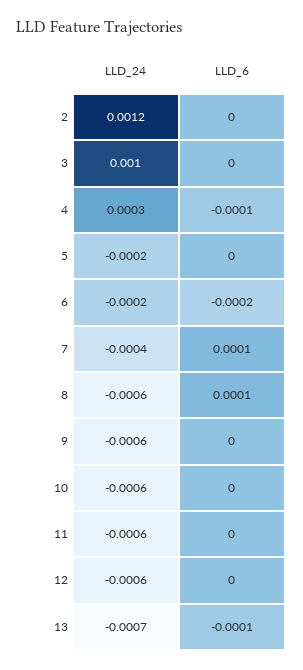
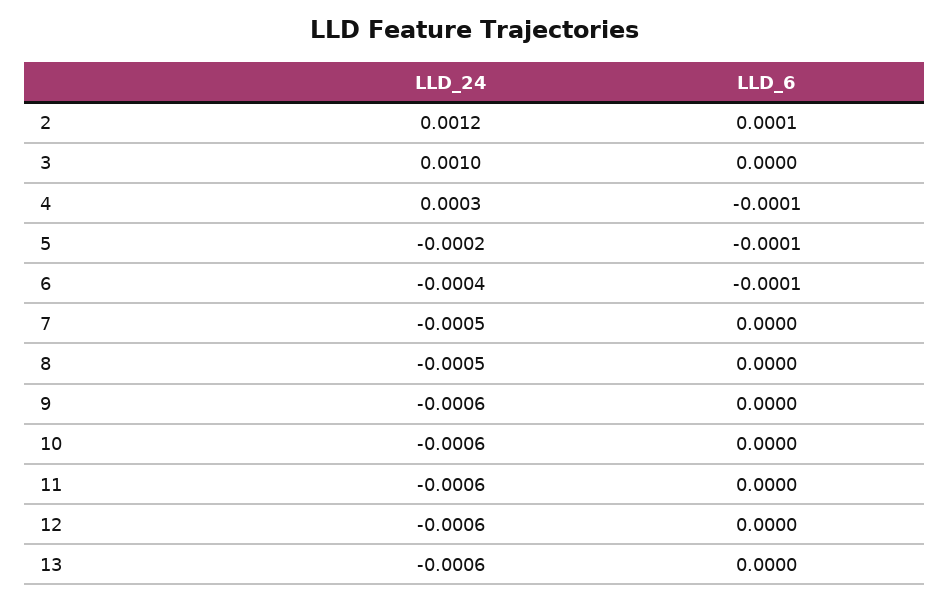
  {
    "LLD_24": {
      "2": 0.0012,
      "3": 0.001,
      "4": 0.0003,
      "5": -0.0002,
-     "6": -0.0002,
+     "6": -0.0004,
-     "7": -0.0004,
+     "7": -0.0005,
-     "8": -0.0006,
+     "8": -0.0005,
      "9": -0.0006,
      "10": -0.0006,
      "11": -0.0006,
      "12": -0.0006,
-     "13": -0.0007
+     "13": -0.0006
    },
    "LLD_6": {
-     "2": 0,
+     "2": 0.0001,
      "3": 0,
      "4": -0.0001,
-     "5": 0,
+     "5": -0.0001,
-     "6": -0.0002,
+     "6": -0.0001,
-     "7": 0.0001,
+     "7": 0,
-     "8": 0.0001,
+     "8": 0,
      "9": 0,
      "10": 0,
      "11": 0,
      "12": 0,
-     "13": -0.0001
+     "13": 0
    }
  }

